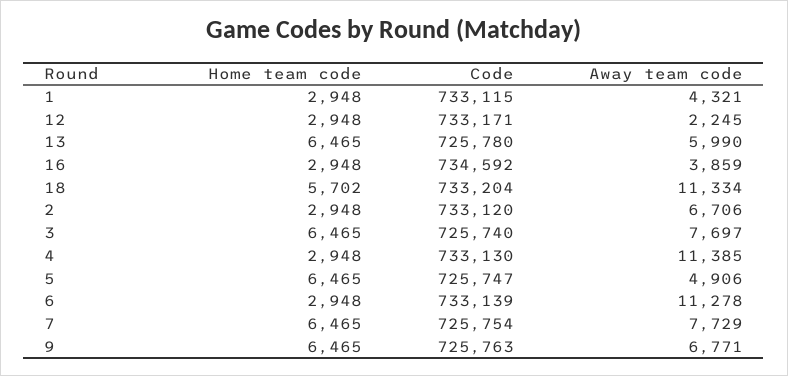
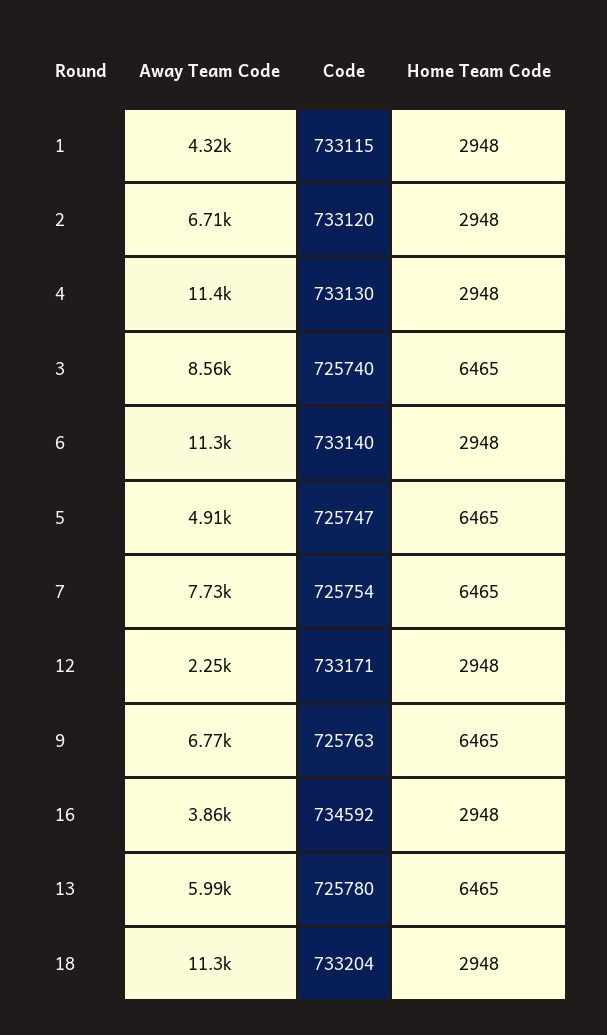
  {
    "Home team code": {
      "1": 2948,
      "12": 2948,
      "13": 6465,
      "16": 2948,
-     "18": 5702,
+     "18": 2948,
      "2": 2948,
      "3": 6465,
      "4": 2948,
      "5": 6465,
      "6": 2948,
      "7": 6465,
      "9": 6465
    },
    "Code": {
      "1": 733115,
      "12": 733171,
      "13": 725780,
      "16": 734592,
      "18": 733204,
      "2": 733120,
      "3": 725740,
      "4": 733130,
      "5": 725747,
-     "6": 733139,
+     "6": 733140,
      "7": 725754,
      "9": 725763
    },
    "Away team code": {
      "1": 4321,
      "12": 2245,
      "13": 5990,
      "16": 3859,
      "18": 11334,
      "2": 6706,
-     "3": 7697,
+     "3": 8560,
      "4": 11385,
      "5": 4906,
      "6": 11278,
      "7": 7729,
      "9": 6771
    }
  }

